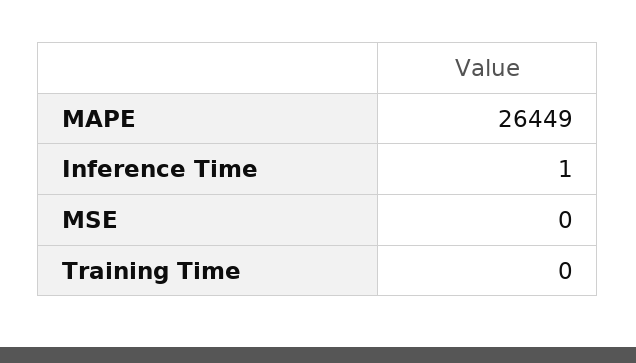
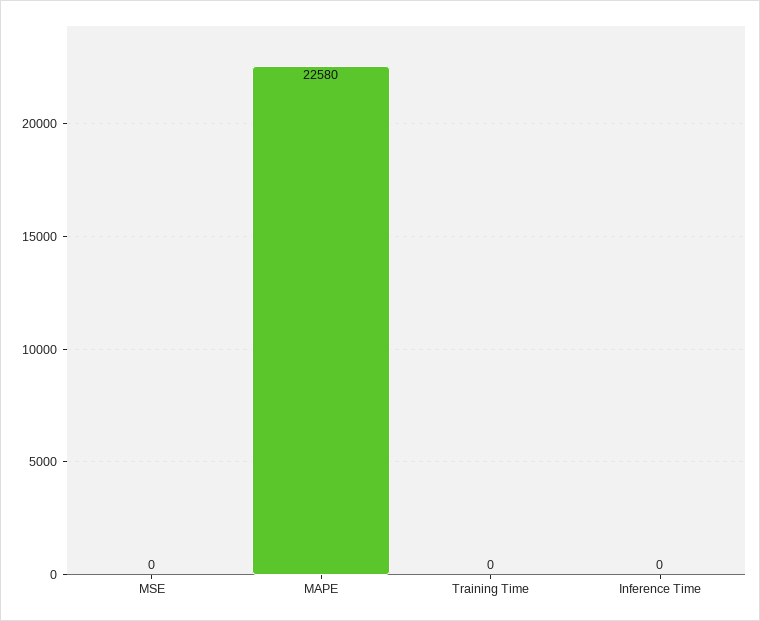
  {
-   "MAPE": 26449,
+   "MAPE": 22580,
-   "Inference Time": 1,
+   "Inference Time": 0,
    "MSE": 0,
    "Training Time": 0
  }

